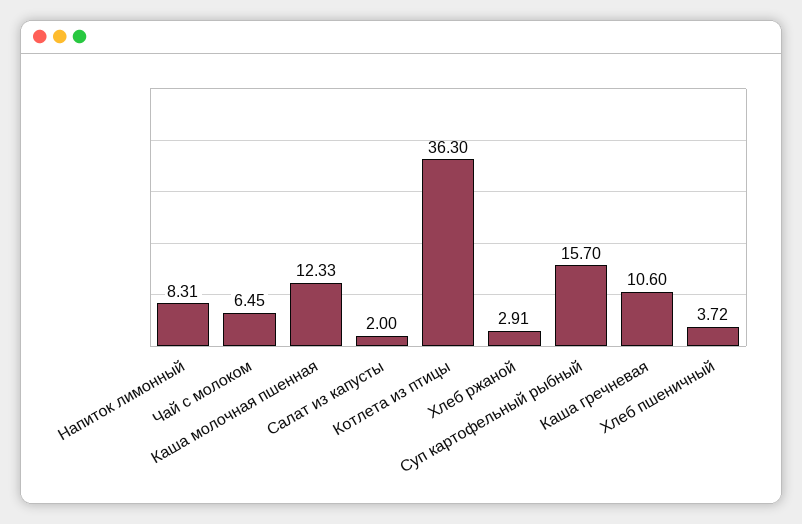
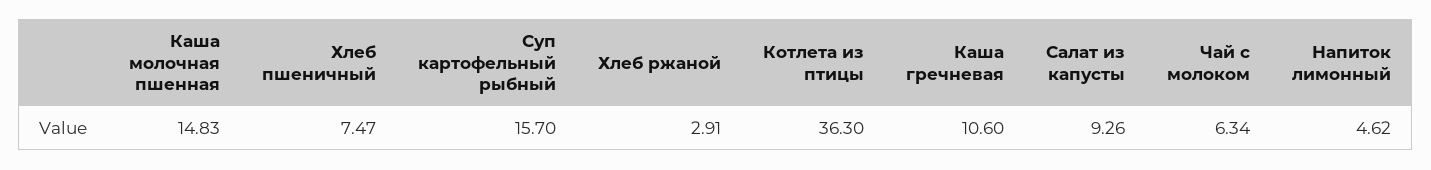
  {
-   "Напиток лимонный": 8.31,
+   "Напиток лимонный": 4.62,
-   "Чай с молоком": 6.45,
+   "Чай с молоком": 6.34,
-   "Каша молочная пшенная": 12.33,
+   "Каша молочная пшенная": 14.83,
-   "Салат из капусты": 2,
+   "Салат из капусты": 9.26,
    "Котлета из птицы": 36.3,
    "Хлеб ржаной": 2.91,
    "Суп картофельный рыбный": 15.7,
    "Каша гречневая": 10.6,
-   "Хлеб пшеничный": 3.72
+   "Хлеб пшеничный": 7.47
  }

